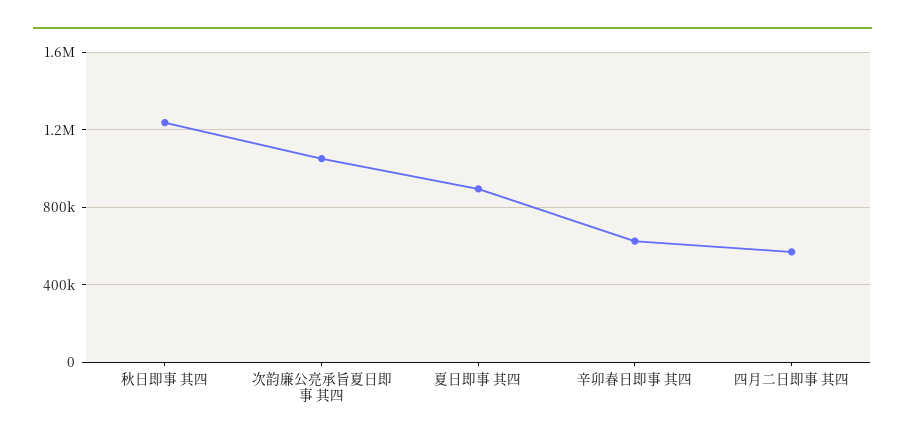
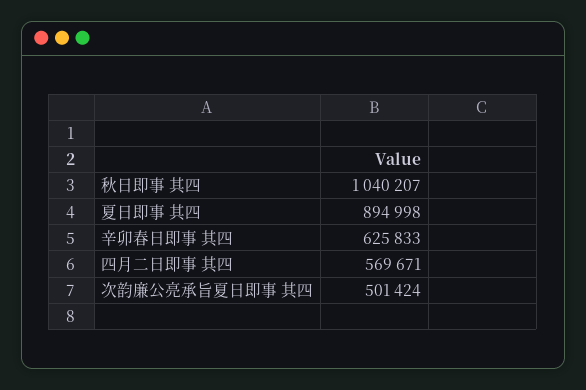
  {
-   "秋日即事 其四": 1250000,
+   "秋日即事 其四": 1040207,
-   "次韵廉公亮承旨夏日即事 其四": 1050000,
+   "次韵廉公亮承旨夏日即事 其四": 501424,
    "夏日即事 其四": 894998,
    "辛卯春日即事 其四": 625833,
    "四月二日即事 其四": 569671
  }

